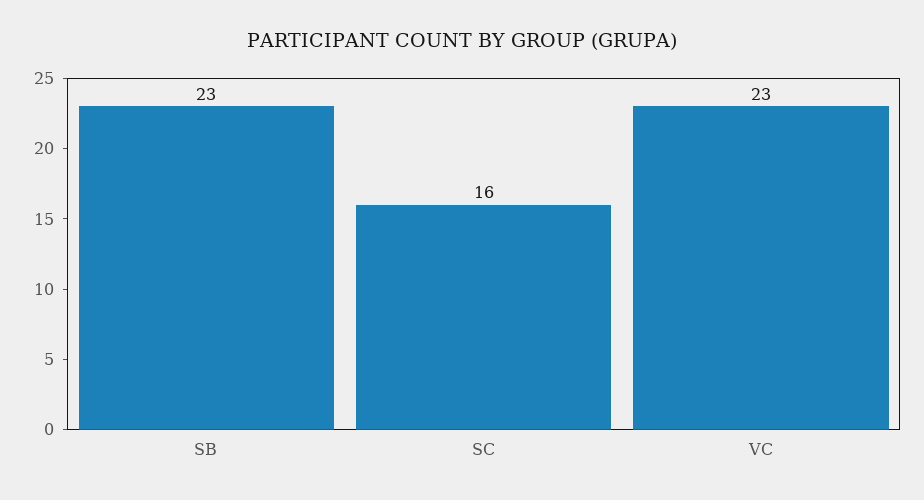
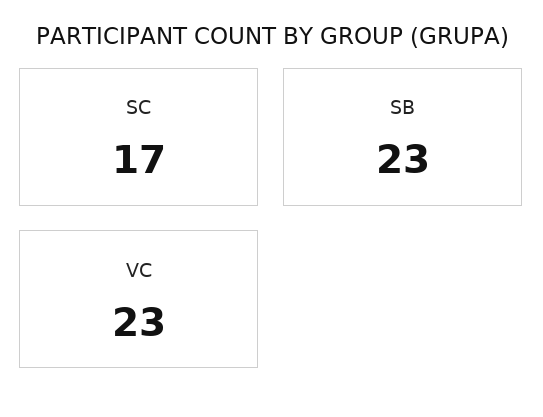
  {
    "SB": 23,
-   "SC": 16,
+   "SC": 17,
    "VC": 23
  }

